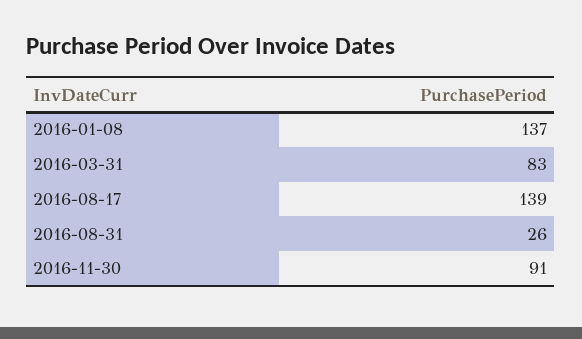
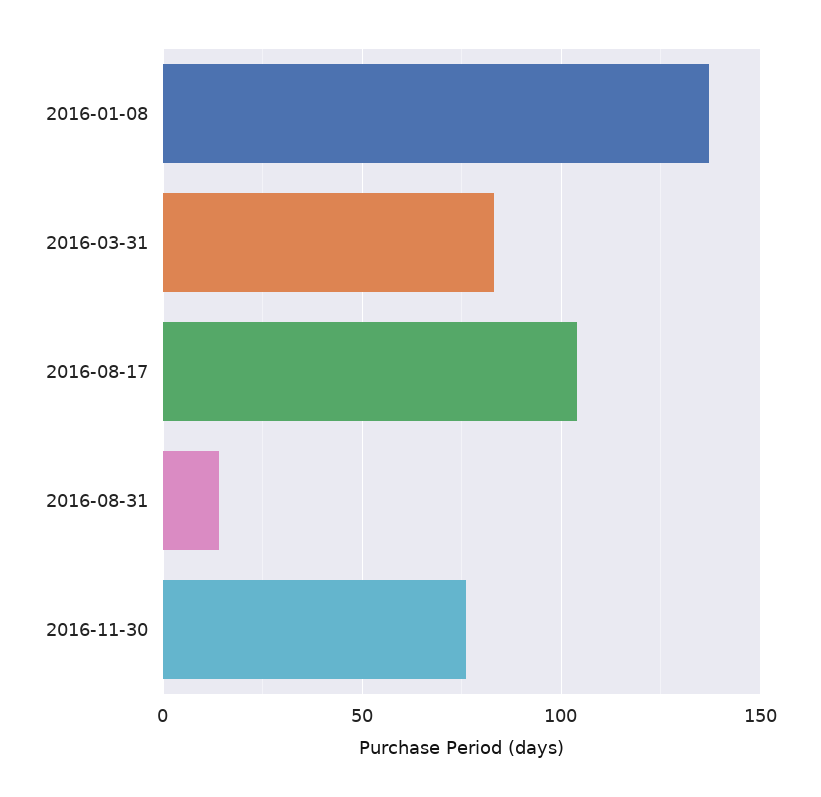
  {
    "2016-01-08": 137,
    "2016-03-31": 83,
-   "2016-08-17": 139,
+   "2016-08-17": 105,
-   "2016-08-31": 26,
+   "2016-08-31": 15,
-   "2016-11-30": 91
+   "2016-11-30": 75
  }

